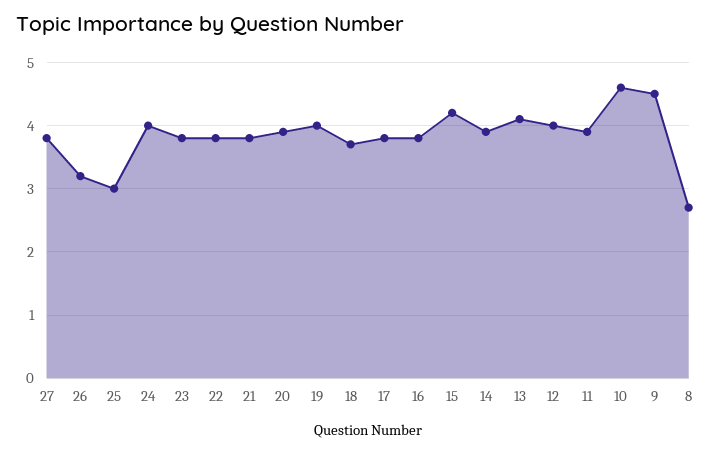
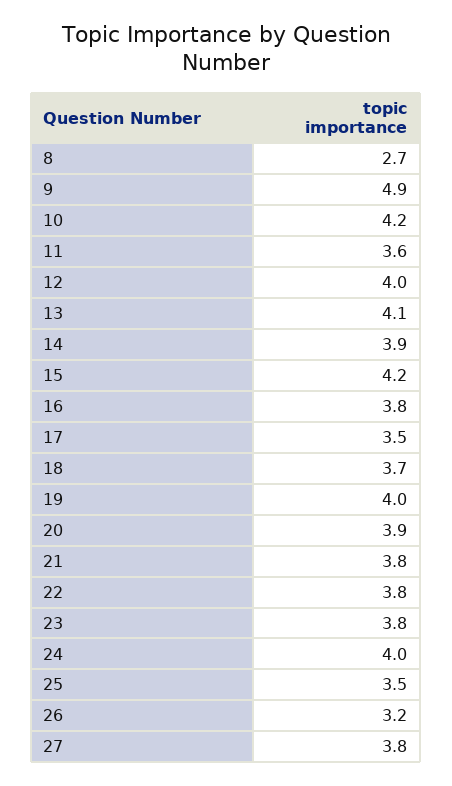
  {
    "27": 3.8,
    "26": 3.2,
-   "25": 3,
+   "25": 3.5,
    "24": 4,
    "23": 3.8,
    "22": 3.8,
    "21": 3.8,
    "20": 3.9,
    "19": 4,
    "18": 3.7,
-   "17": 3.8,
+   "17": 3.5,
    "16": 3.8,
    "15": 4.2,
    "14": 3.9,
    "13": 4.1,
    "12": 4,
-   "11": 3.9,
+   "11": 3.6,
-   "10": 4.6,
+   "10": 4.2,
-   "9": 4.5,
+   "9": 4.9,
    "8": 2.7
  }

